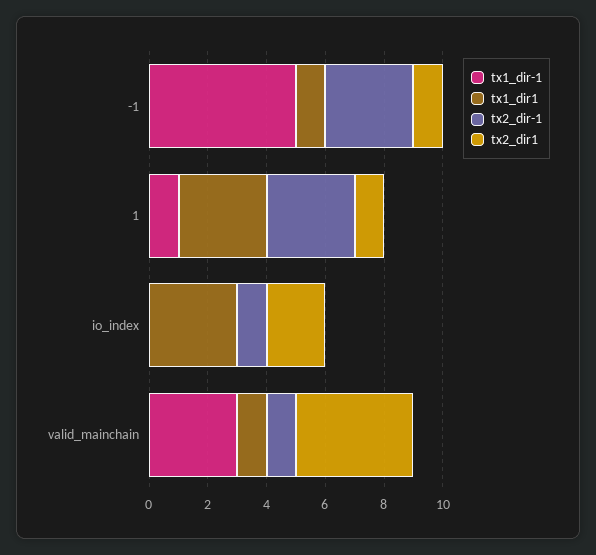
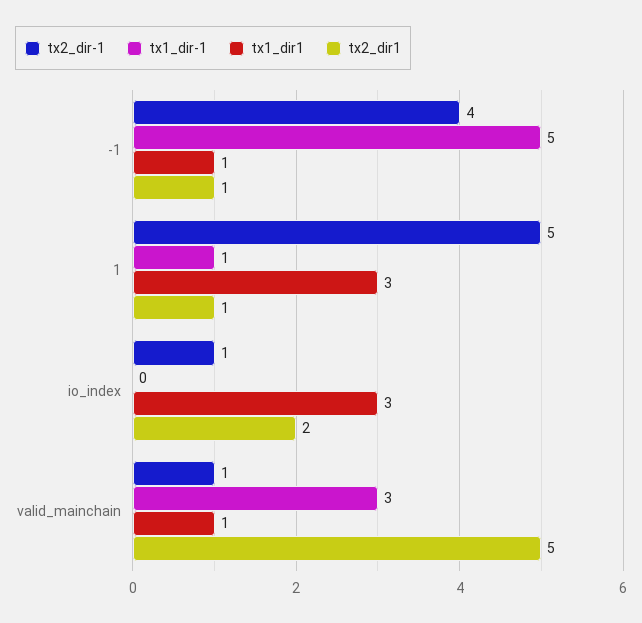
  {
    "tx1_dir-1": {
      "-1": 5,
      "1": 1,
      "io_index": 0,
      "valid_mainchain": 3
    },
    "tx1_dir1": {
      "-1": 1,
      "1": 3,
      "io_index": 3,
      "valid_mainchain": 1
    },
    "tx2_dir-1": {
-     "-1": 3,
+     "-1": 4,
-     "1": 3,
+     "1": 5,
      "io_index": 1,
      "valid_mainchain": 1
    },
    "tx2_dir1": {
      "-1": 1,
      "1": 1,
      "io_index": 2,
-     "valid_mainchain": 4
+     "valid_mainchain": 5
    }
  }

